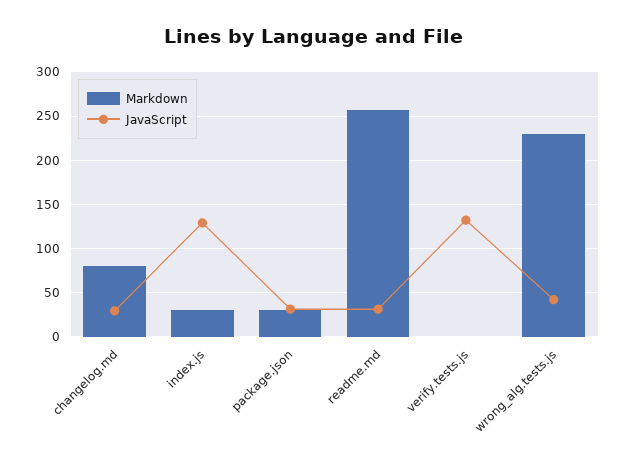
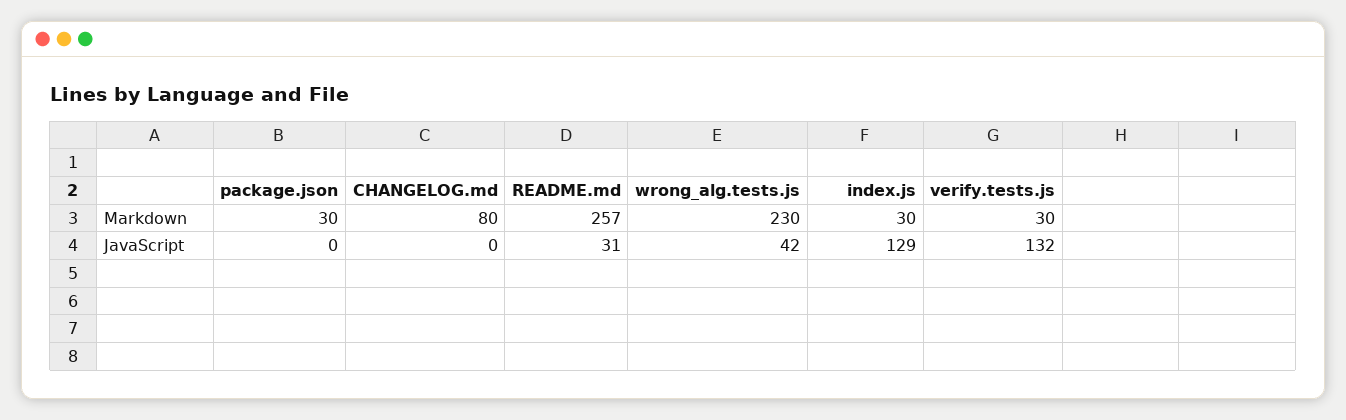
  {
    "Markdown": {
      "changelog.md": 80,
      "index.js": 30,
      "package.json": 30,
      "readme.md": 257,
-     "verify.tests.js": 0,
+     "verify.tests.js": 30,
      "wrong_alg.tests.js": 230
    },
    "JavaScript": {
-     "changelog.md": 30,
+     "changelog.md": 0,
      "index.js": 129,
-     "package.json": 30,
+     "package.json": 0,
      "readme.md": 31,
      "verify.tests.js": 132,
      "wrong_alg.tests.js": 42
    }
  }

